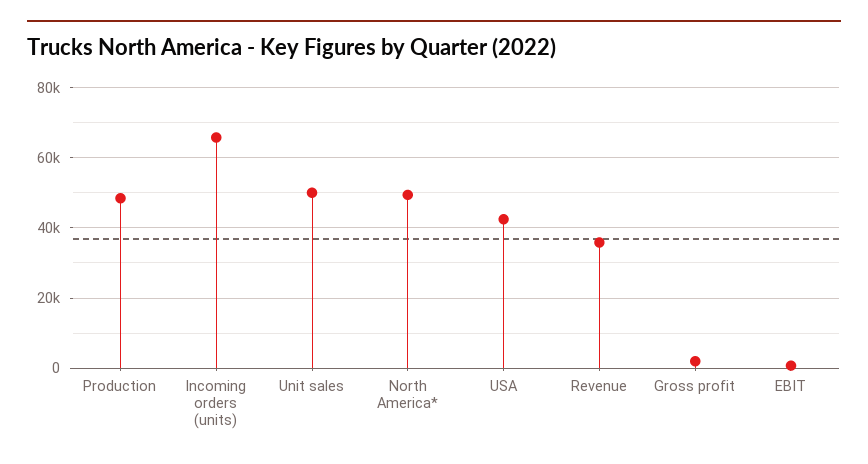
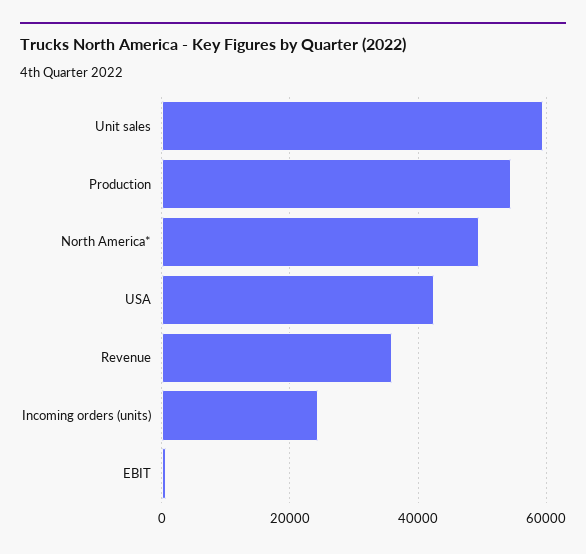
  {
-   "Production": 48000,
+   "Production": 54000,
-   "Incoming orders (units)": 66000,
+   "Incoming orders (units)": 24000,
-   "Unit sales": 50000,
+   "Unit sales": 60000,
    "North America*": 50000,
    "USA": 42000,
    "Revenue": 36000,
-   "Gross profit": 2000,
    "EBIT": 0
  }

